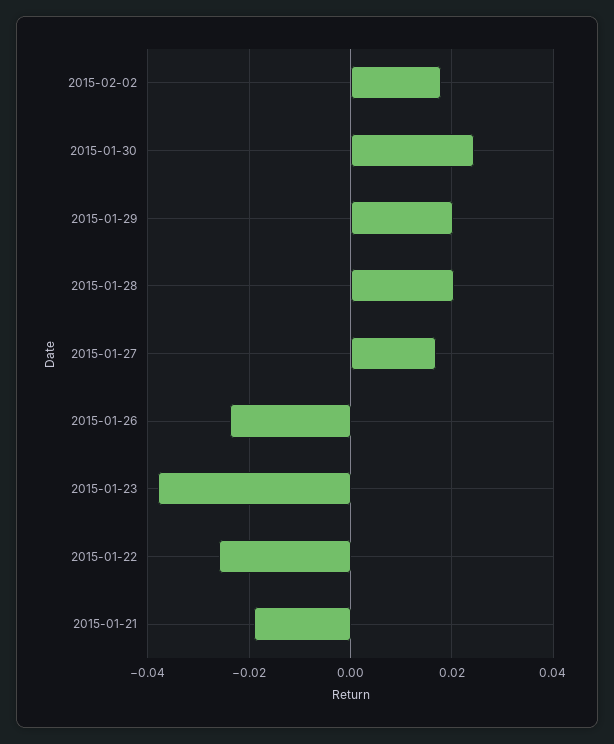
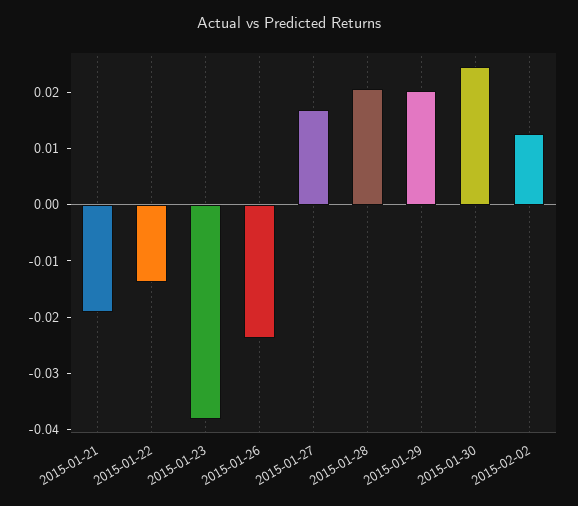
  {
-   "2015-02-02": 0.018,
+   "2015-02-02": 0.012,
    "2015-01-30": 0.024,
    "2015-01-29": 0.02,
    "2015-01-28": 0.02,
    "2015-01-27": 0.016,
    "2015-01-26": -0.024,
    "2015-01-23": -0.038,
-   "2015-01-22": -0.026,
+   "2015-01-22": -0.014,
    "2015-01-21": -0.02
  }

